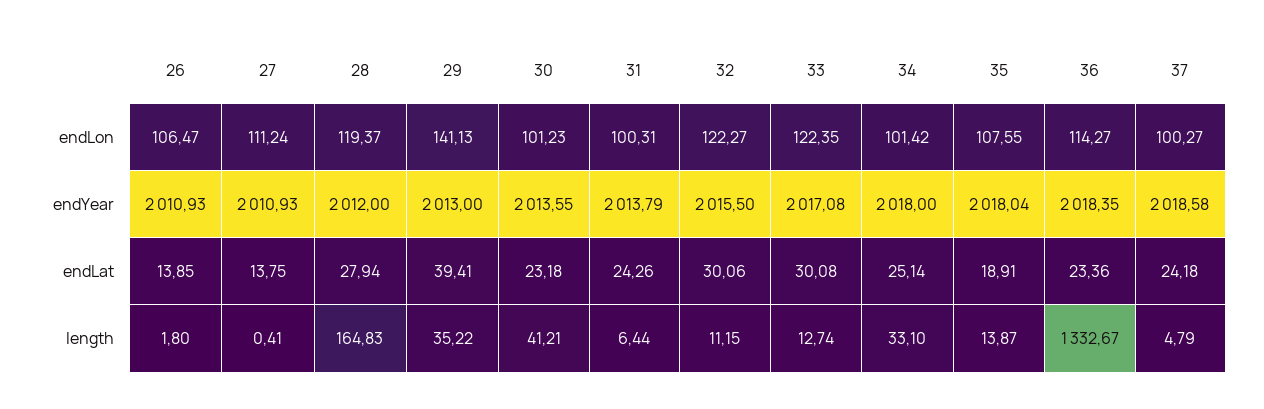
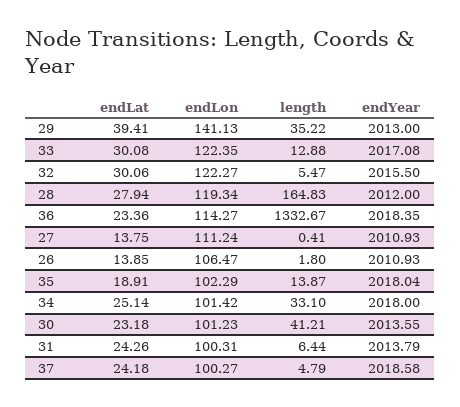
  {
    "26": {
      "endLon": 106.47,
      "endYear": 2010.93,
      "endLat": 13.85,
      "length": 1.8
    },
    "27": {
      "endLon": 111.24,
      "endYear": 2010.93,
      "endLat": 13.75,
      "length": 0.41
    },
    "28": {
-     "endLon": 119.37,
+     "endLon": 119.34,
      "endYear": 2012,
      "endLat": 27.94,
      "length": 164.83
    },
    "29": {
      "endLon": 141.13,
      "endYear": 2013,
      "endLat": 39.41,
      "length": 35.22
    },
    "30": {
      "endLon": 101.23,
      "endYear": 2013.55,
      "endLat": 23.18,
      "length": 41.21
    },
    "31": {
      "endLon": 100.31,
      "endYear": 2013.79,
      "endLat": 24.26,
      "length": 6.44
    },
    "32": {
      "endLon": 122.27,
      "endYear": 2015.5,
      "endLat": 30.06,
-     "length": 11.15
+     "length": 5.47
    },
    "33": {
      "endLon": 122.35,
      "endYear": 2017.08,
      "endLat": 30.08,
-     "length": 12.74
+     "length": 12.88
    },
    "34": {
      "endLon": 101.42,
      "endYear": 2018,
      "endLat": 25.14,
      "length": 33.1
    },
    "35": {
-     "endLon": 107.55,
+     "endLon": 102.29,
      "endYear": 2018.04,
      "endLat": 18.91,
      "length": 13.87
    },
    "36": {
      "endLon": 114.27,
      "endYear": 2018.35,
      "endLat": 23.36,
      "length": 1332.67
    },
    "37": {
      "endLon": 100.27,
      "endYear": 2018.58,
      "endLat": 24.18,
      "length": 4.79
    }
  }

